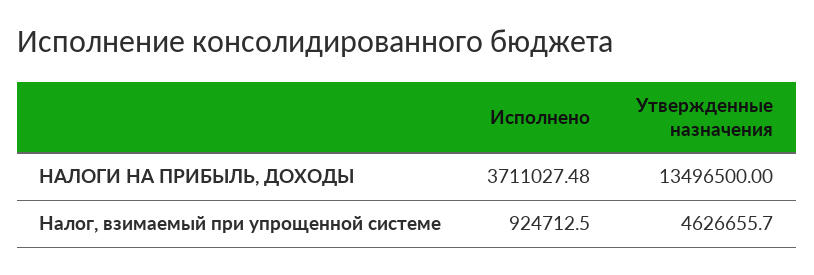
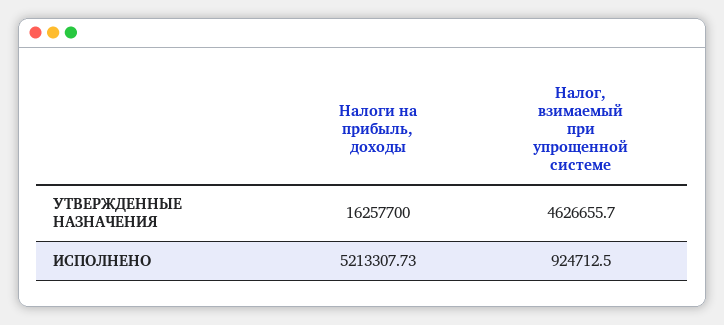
  {
    "Исполнено": {
-     "НАЛОГИ НА ПРИБЫЛЬ, ДОХОДЫ": 3711027.48,
+     "НАЛОГИ НА ПРИБЫЛЬ, ДОХОДЫ": 5213307.73,
      "Налог, взимаемый при упрощенной системе": 924712.5
    },
    "Утвержденные назначения": {
-     "НАЛОГИ НА ПРИБЫЛЬ, ДОХОДЫ": 13496500,
+     "НАЛОГИ НА ПРИБЫЛЬ, ДОХОДЫ": 16257700,
      "Налог, взимаемый при упрощенной системе": 4626655.7
    }
  }

